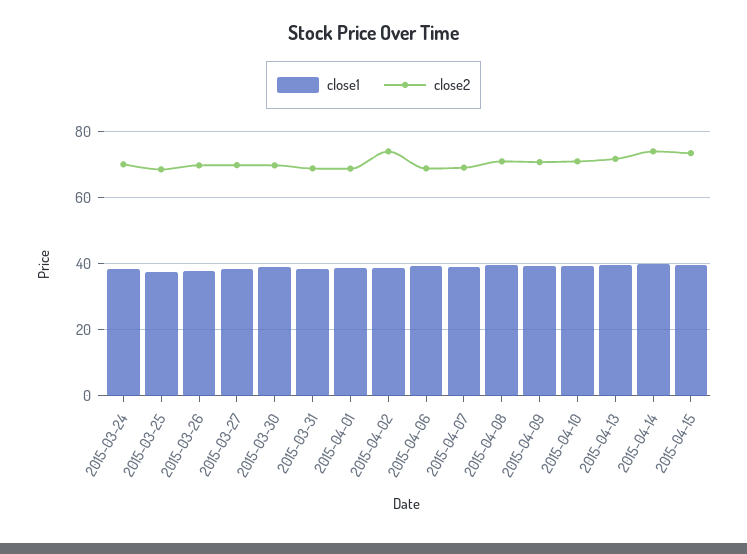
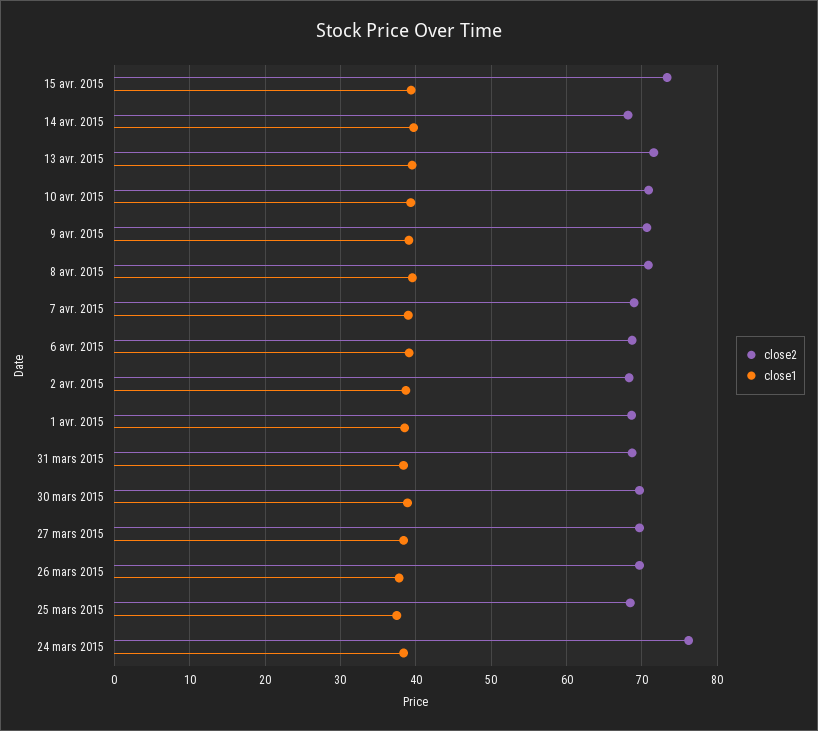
  {
    "close1": {
      "2015-03-24": 38,
      "2015-03-25": 37,
      "2015-03-26": 38,
      "2015-03-27": 38,
      "2015-03-30": 39,
      "2015-03-31": 38,
      "2015-04-01": 39,
      "2015-04-02": 39,
      "2015-04-06": 39,
      "2015-04-07": 39,
      "2015-04-08": 40,
      "2015-04-09": 39,
      "2015-04-10": 39,
      "2015-04-13": 40,
      "2015-04-14": 40,
      "2015-04-15": 39
    },
    "close2": {
-     "2015-03-24": 70,
+     "2015-03-24": 76,
      "2015-03-25": 68,
      "2015-03-26": 70,
      "2015-03-27": 70,
      "2015-03-30": 70,
      "2015-03-31": 69,
      "2015-04-01": 69,
-     "2015-04-02": 74,
+     "2015-04-02": 68,
      "2015-04-06": 69,
      "2015-04-07": 69,
      "2015-04-08": 71,
      "2015-04-09": 71,
      "2015-04-10": 71,
      "2015-04-13": 72,
-     "2015-04-14": 74,
+     "2015-04-14": 68,
      "2015-04-15": 73
    }
  }

